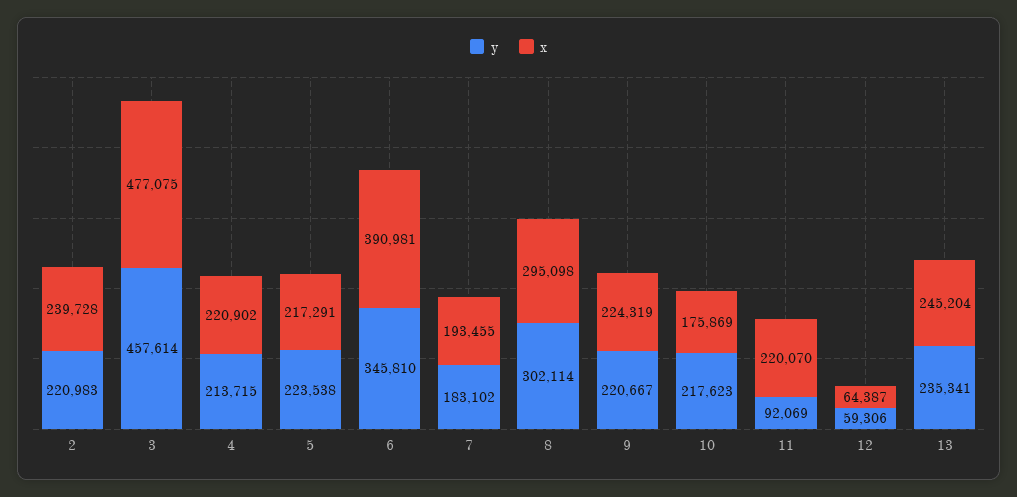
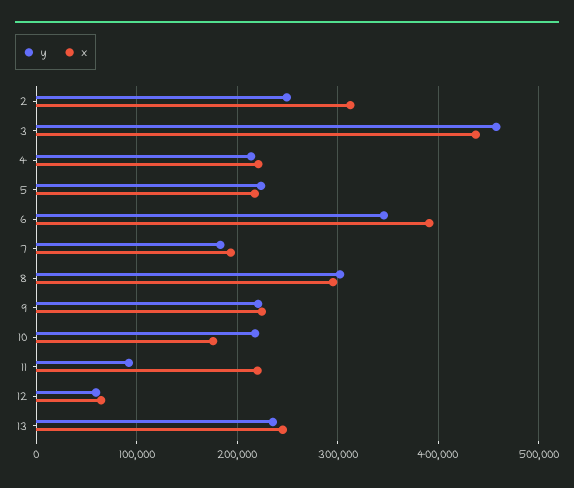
  {
    "y": {
-     "2": 220983,
+     "2": 250000,
      "3": 457614,
      "4": 213715,
      "5": 223538,
      "6": 345810,
      "7": 183102,
      "8": 302114,
      "9": 220667,
      "10": 217623,
      "11": 92069,
      "12": 59306,
      "13": 235341
    },
    "x": {
-     "2": 239728,
+     "2": 310000,
-     "3": 477075,
+     "3": 440000,
      "4": 220902,
      "5": 217291,
      "6": 390981,
      "7": 193455,
      "8": 295098,
      "9": 224319,
      "10": 175869,
      "11": 220070,
      "12": 64387,
      "13": 245204
    }
  }

